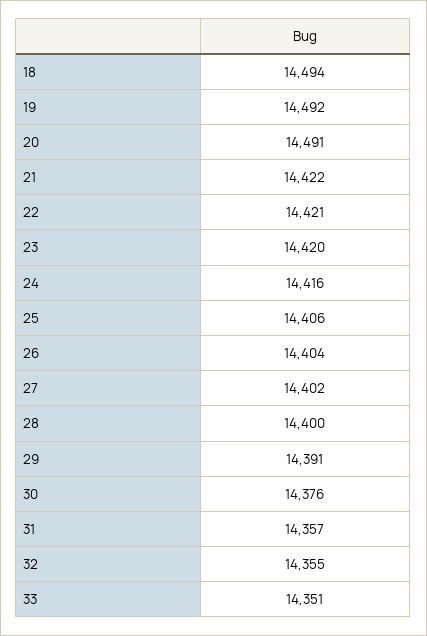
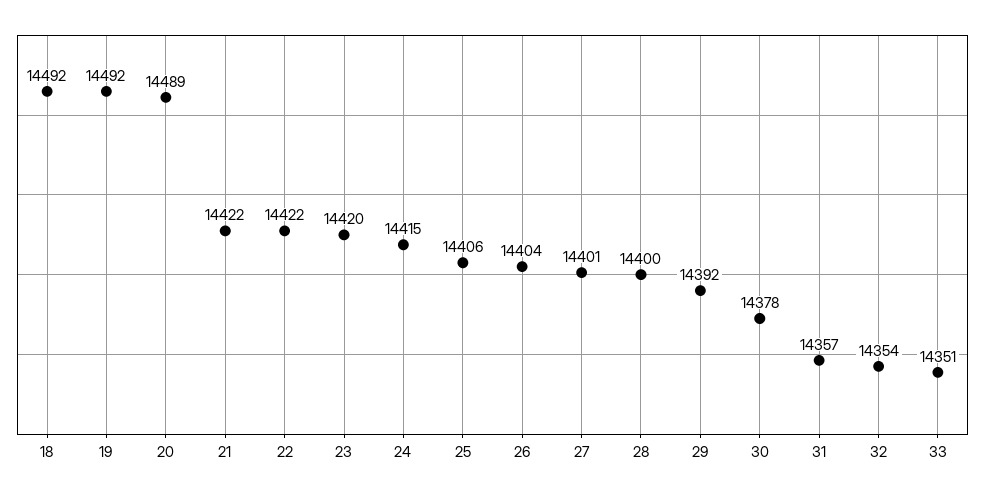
  {
-   "18": 14494,
+   "18": 14492,
    "19": 14492,
-   "20": 14491,
+   "20": 14489,
    "21": 14422,
-   "22": 14421,
+   "22": 14422,
    "23": 14420,
-   "24": 14416,
+   "24": 14415,
    "25": 14406,
    "26": 14404,
-   "27": 14402,
+   "27": 14401,
    "28": 14400,
-   "29": 14391,
+   "29": 14392,
-   "30": 14376,
+   "30": 14378,
    "31": 14357,
-   "32": 14355,
+   "32": 14354,
    "33": 14351
  }

